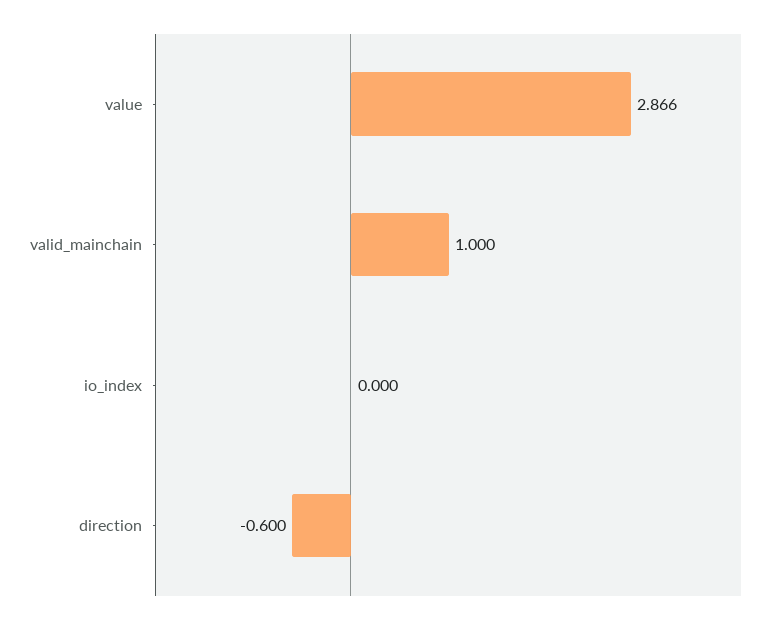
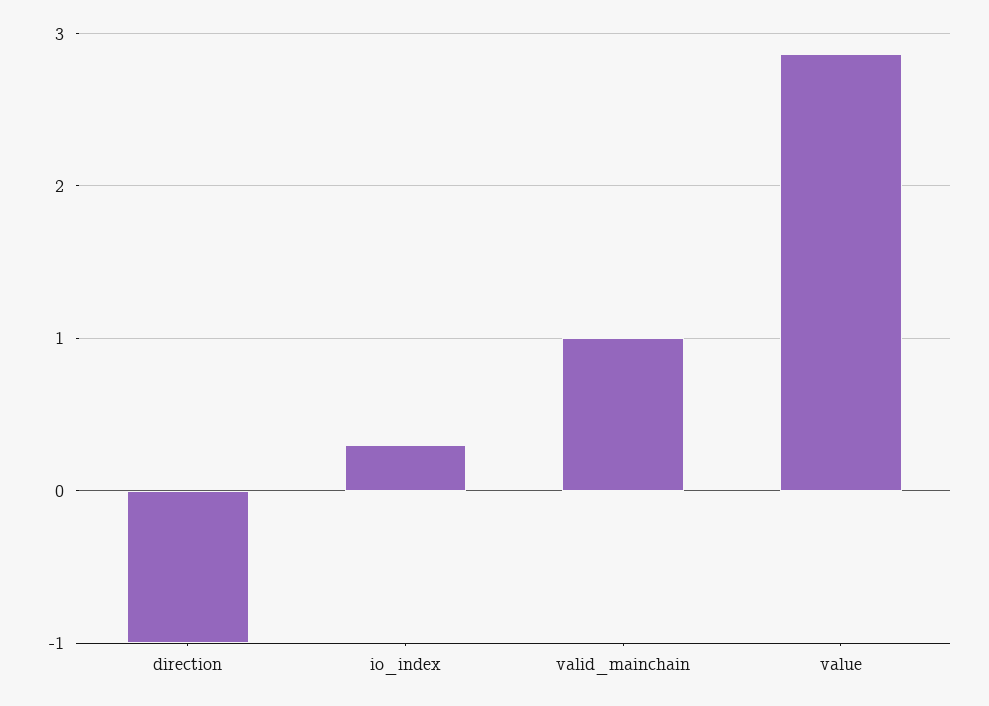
  {
    "value": 2.866,
    "valid_mainchain": 1,
-   "io_index": 0,
+   "io_index": 0.3,
-   "direction": -0.6
+   "direction": -1
  }

